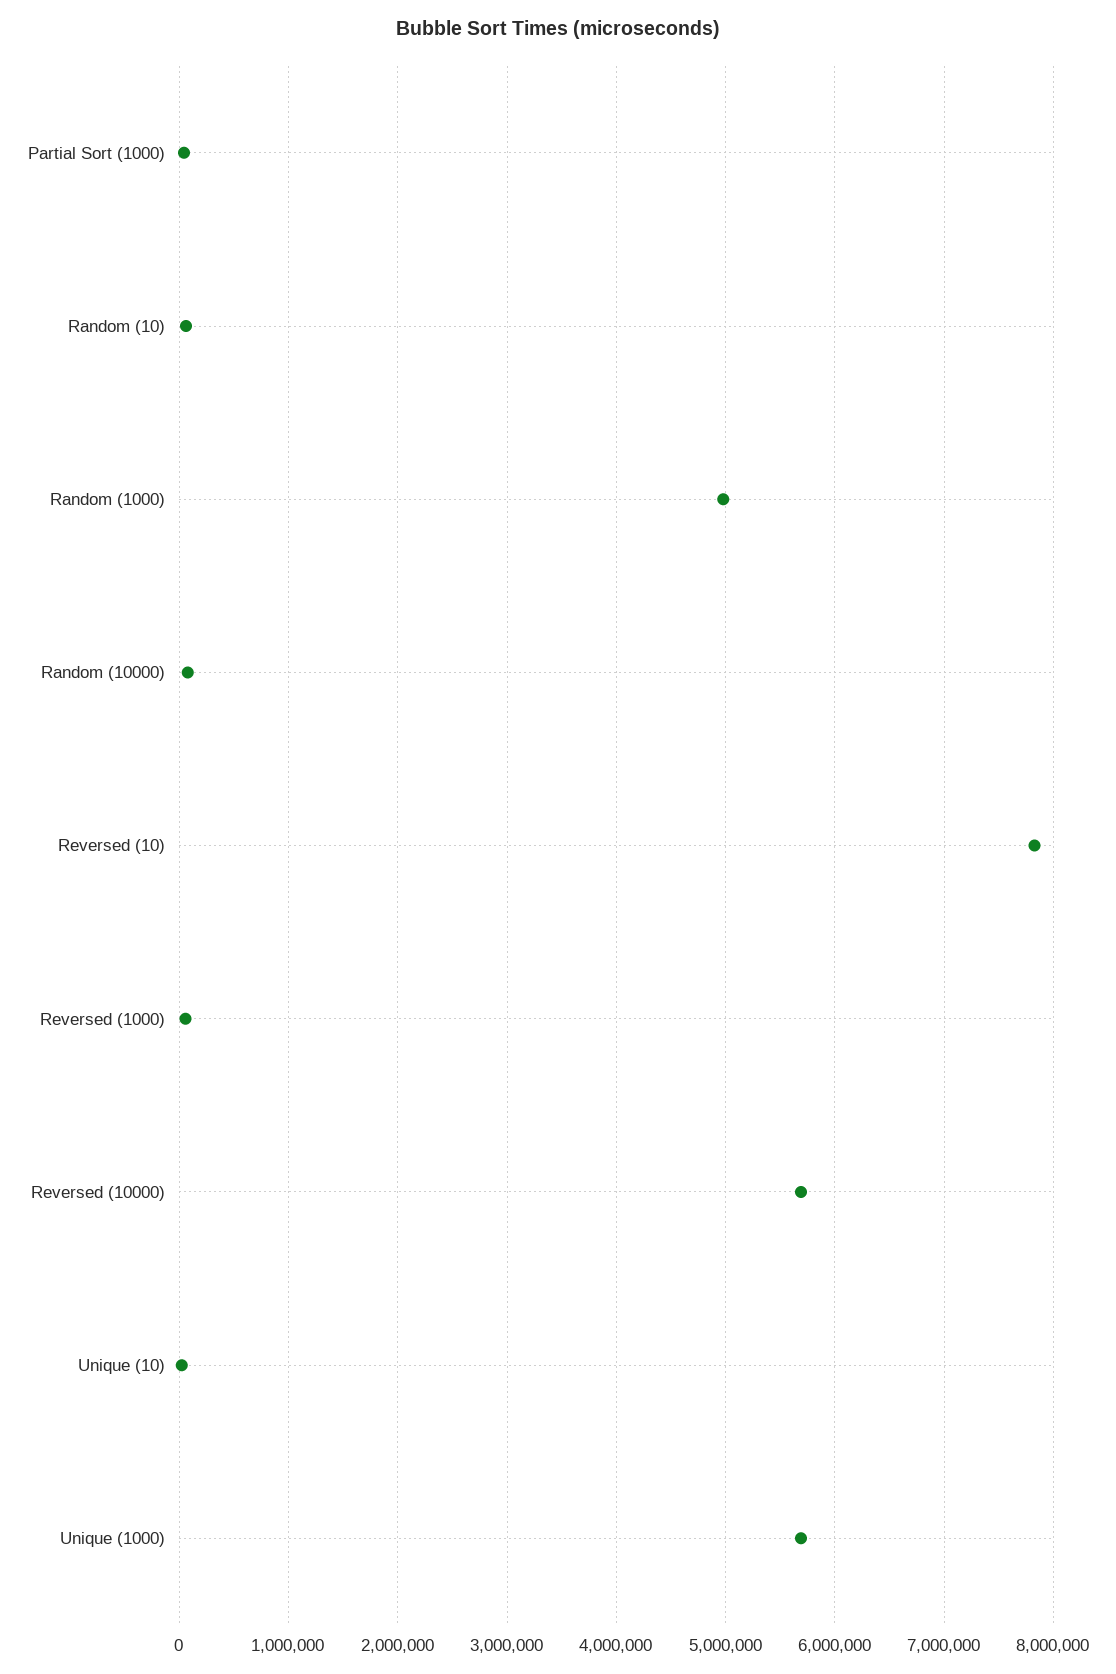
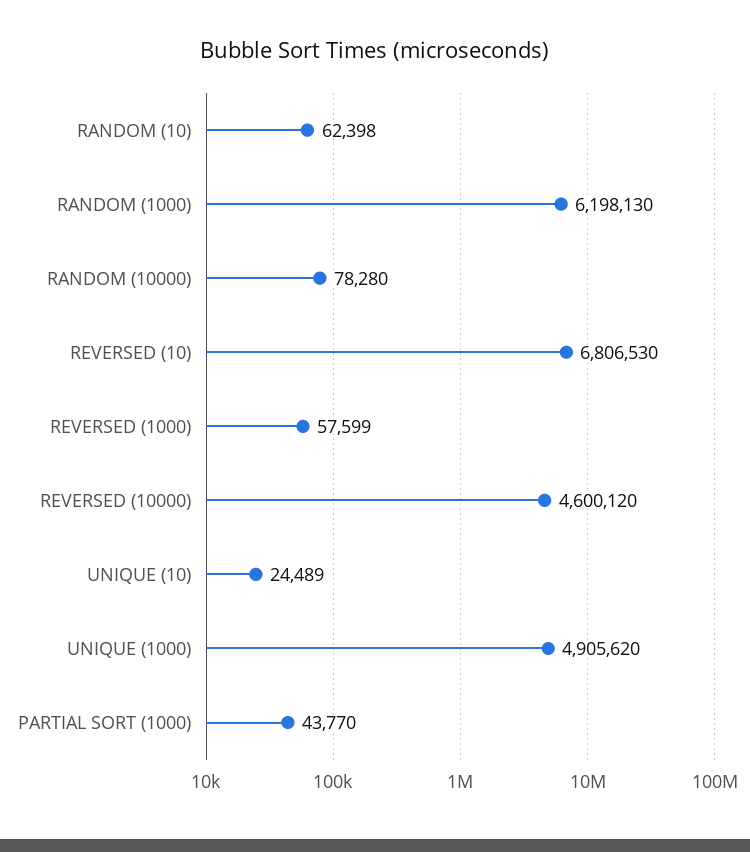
  {
    "Partial Sort (1000)": 43770,
    "Random (10)": 62398,
-   "Random (1000)": 5000000,
+   "Random (1000)": 6198130,
    "Random (10000)": 78280,
-   "Reversed (10)": 7800000,
+   "Reversed (10)": 6806530,
    "Reversed (1000)": 57599,
-   "Reversed (10000)": 5700000,
+   "Reversed (10000)": 4600120,
    "Unique (10)": 24489,
-   "Unique (1000)": 5700000
+   "Unique (1000)": 4905620
  }

